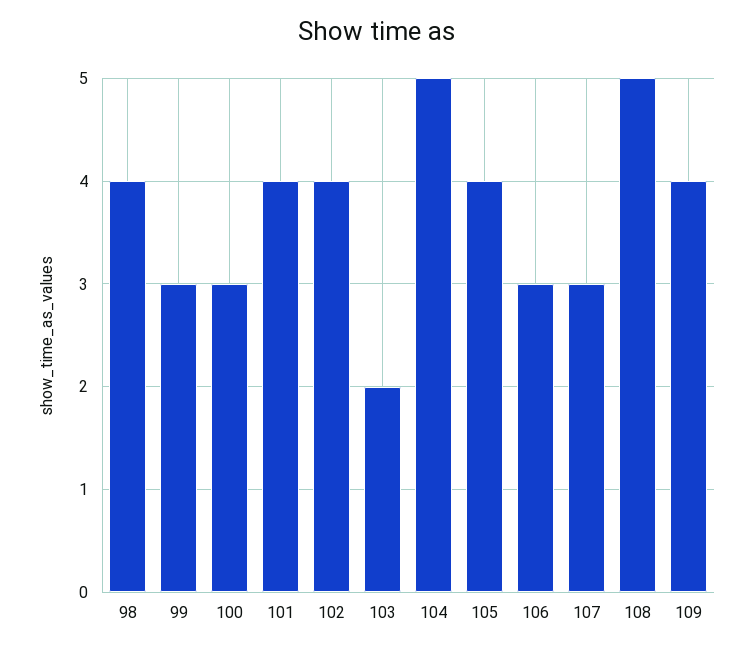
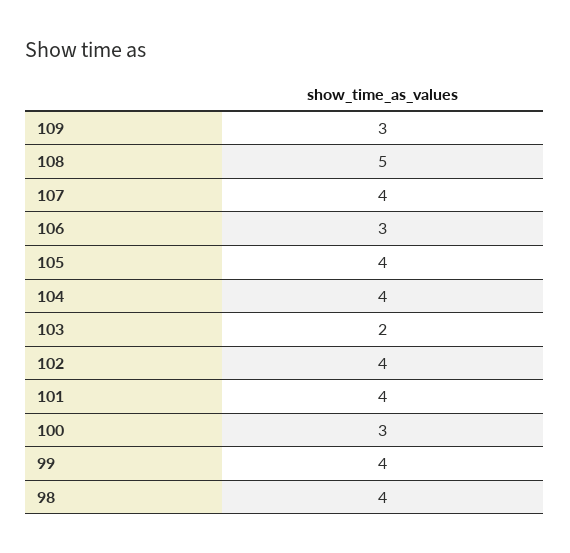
  {
    "98": 4,
-   "99": 3,
+   "99": 4,
    "100": 3,
    "101": 4,
    "102": 4,
    "103": 2,
-   "104": 5,
+   "104": 4,
    "105": 4,
    "106": 3,
-   "107": 3,
+   "107": 4,
    "108": 5,
-   "109": 4
+   "109": 3
  }

